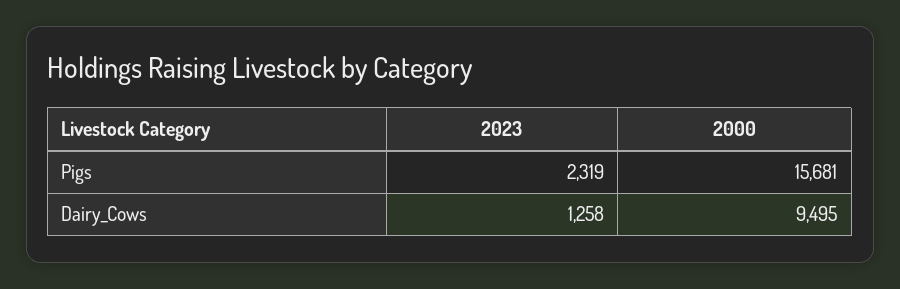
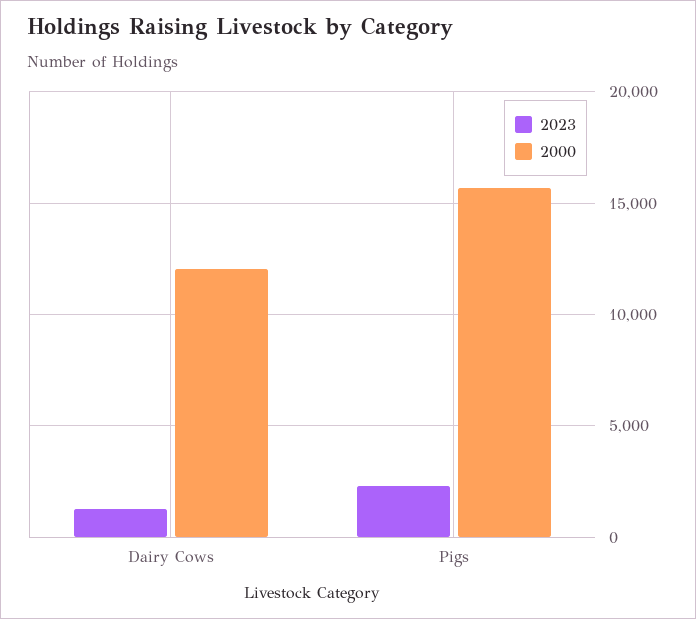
  {
    "2023": {
      "Pigs": 2319,
      "Dairy_Cows": 1258
    },
    "2000": {
      "Pigs": 15681,
-     "Dairy_Cows": 9495
+     "Dairy_Cows": 12000
    }
  }

